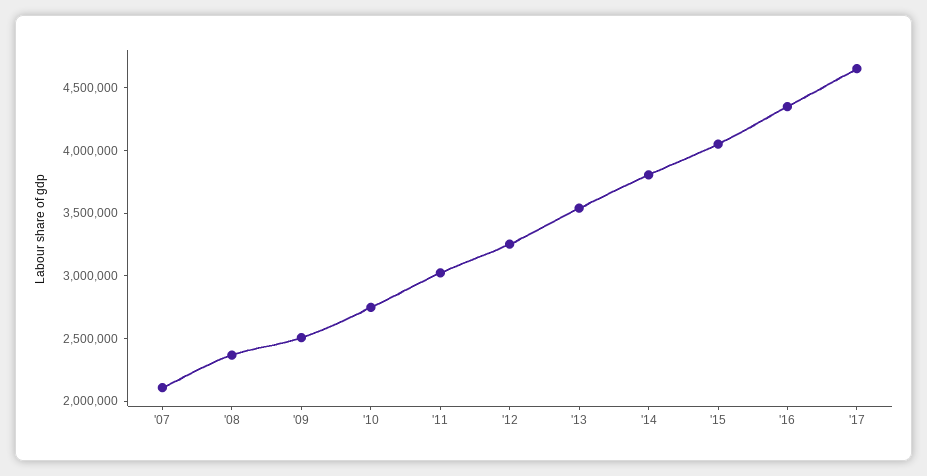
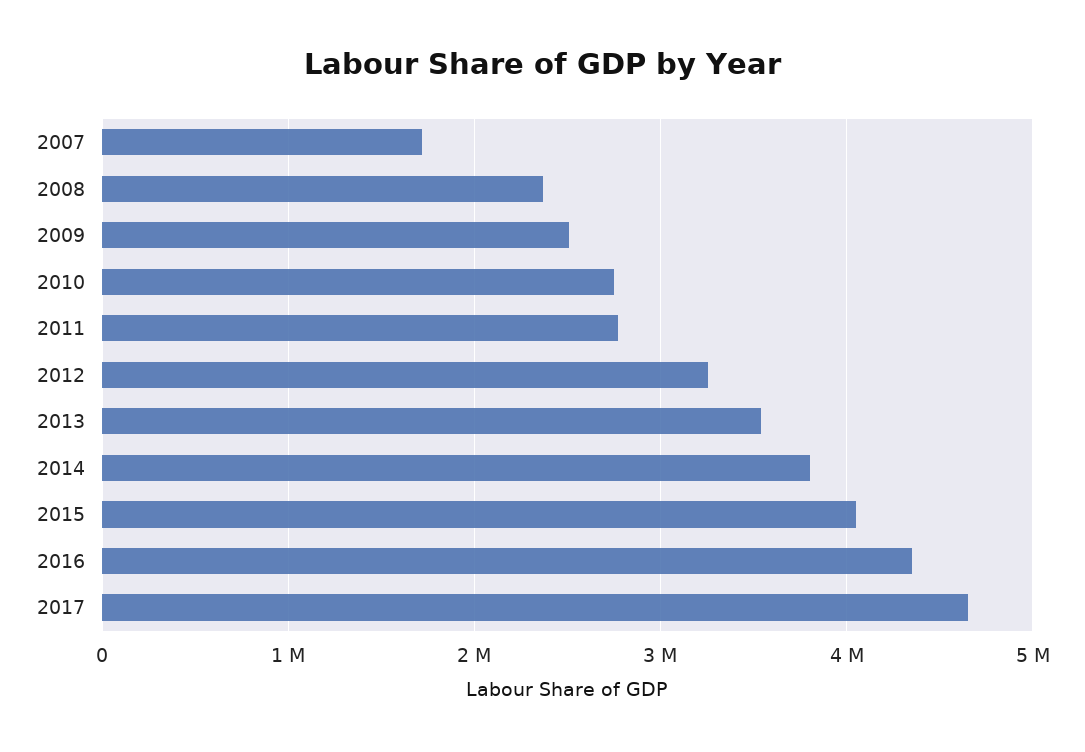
  {
-   "'07": 2100000,
+   "'07": 1700000,
    "'08": 2400000,
    "'09": 2500000,
    "'10": 2700000,
-   "'11": 3000000,
+   "'11": 2800000,
    "'12": 3300000,
    "'13": 3500000,
    "'14": 3800000,
    "'15": 4100000,
    "'16": 4400000,
    "'17": 4700000
  }

